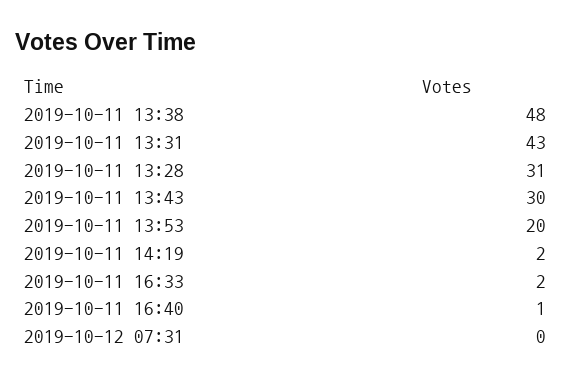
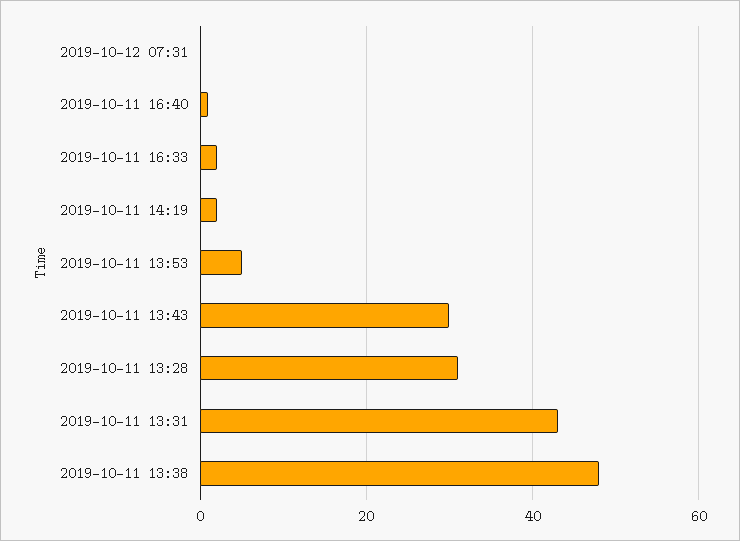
  {
    "2019-10-11 13:38": 48,
    "2019-10-11 13:31": 43,
    "2019-10-11 13:28": 31,
    "2019-10-11 13:43": 30,
-   "2019-10-11 13:53": 20,
+   "2019-10-11 13:53": 5,
    "2019-10-11 14:19": 2,
    "2019-10-11 16:33": 2,
    "2019-10-11 16:40": 1,
    "2019-10-12 07:31": 0
  }

